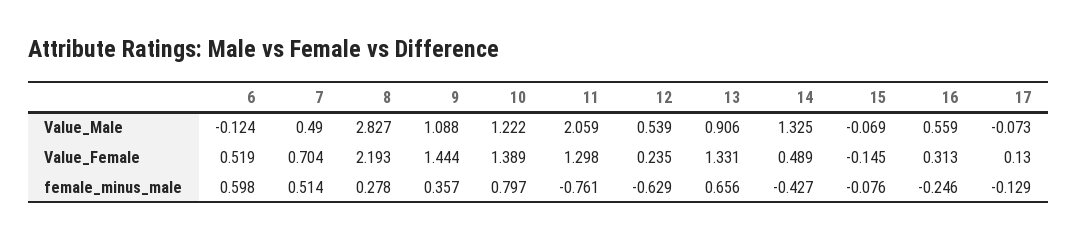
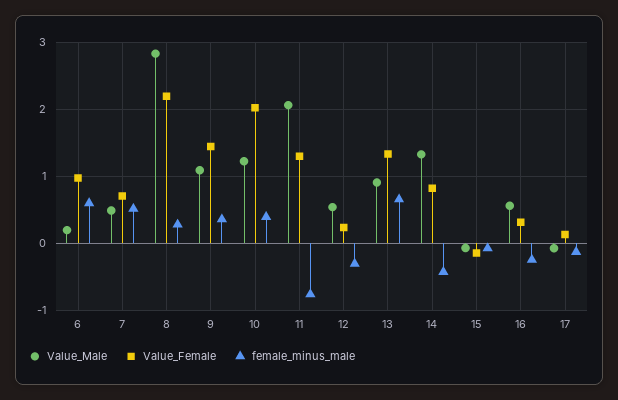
  {
    "Value_Male": {
-     "6": -0.124,
+     "6": 0.2,
      "7": 0.49,
      "8": 2.827,
      "9": 1.088,
      "10": 1.222,
      "11": 2.059,
      "12": 0.539,
      "13": 0.906,
      "14": 1.325,
      "15": -0.069,
      "16": 0.559,
      "17": -0.073
    },
    "Value_Female": {
-     "6": 0.519,
+     "6": 1,
      "7": 0.704,
      "8": 2.193,
      "9": 1.444,
-     "10": 1.389,
+     "10": 2,
      "11": 1.298,
      "12": 0.235,
      "13": 1.331,
-     "14": 0.489,
+     "14": 0.8,
      "15": -0.145,
      "16": 0.313,
      "17": 0.13
    },
    "female_minus_male": {
      "6": 0.598,
      "7": 0.514,
      "8": 0.278,
      "9": 0.357,
-     "10": 0.797,
+     "10": 0.4,
      "11": -0.761,
-     "12": -0.629,
+     "12": -0.3,
      "13": 0.656,
      "14": -0.427,
      "15": -0.076,
      "16": -0.246,
      "17": -0.129
    }
  }

